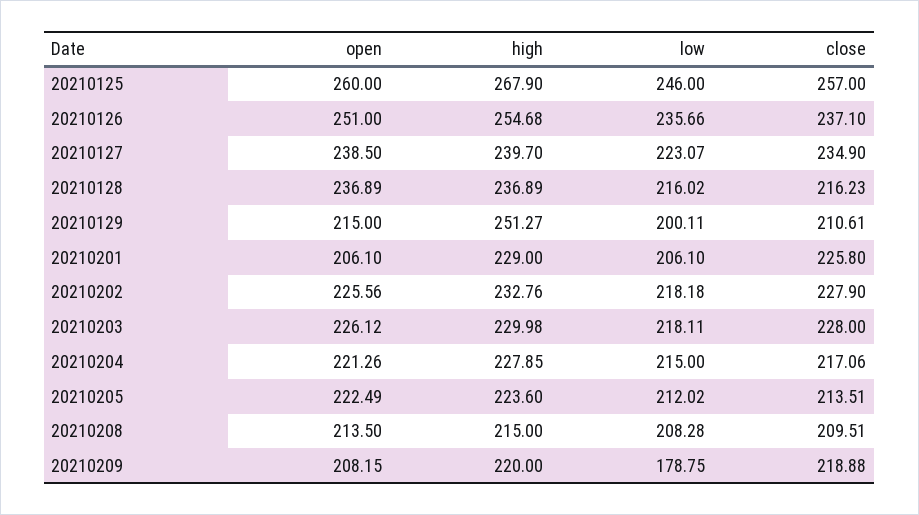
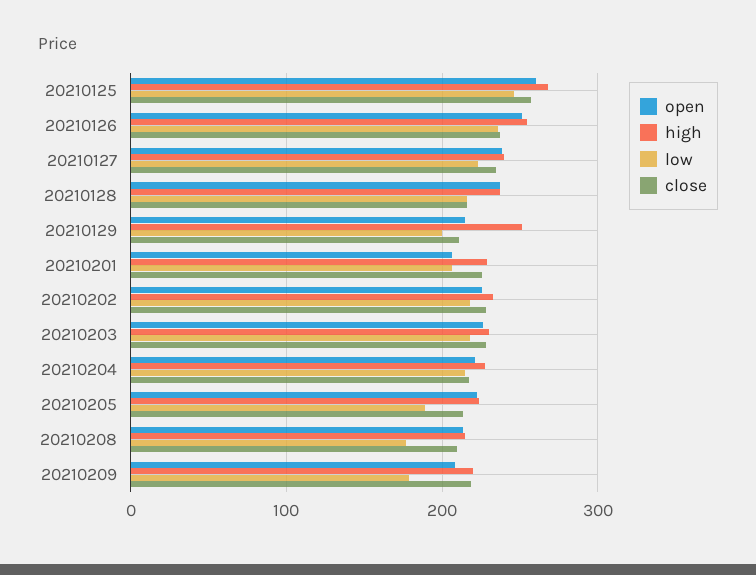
  {
    "open": {
      "20210125": 260,
      "20210126": 251,
      "20210127": 238.5,
      "20210128": 236.89,
      "20210129": 215,
      "20210201": 206.1,
      "20210202": 225.56,
      "20210203": 226.12,
      "20210204": 221.26,
      "20210205": 222.49,
      "20210208": 213.5,
      "20210209": 208.15
    },
    "high": {
      "20210125": 267.9,
      "20210126": 254.68,
      "20210127": 239.7,
      "20210128": 236.89,
      "20210129": 251.27,
      "20210201": 229,
      "20210202": 232.76,
      "20210203": 229.98,
      "20210204": 227.85,
      "20210205": 223.6,
      "20210208": 215,
      "20210209": 220
    },
    "low": {
      "20210125": 246,
      "20210126": 235.66,
      "20210127": 223.07,
      "20210128": 216.02,
      "20210129": 200.11,
      "20210201": 206.1,
      "20210202": 218.18,
      "20210203": 218.11,
      "20210204": 215,
-     "20210205": 212.02,
+     "20210205": 190,
-     "20210208": 208.28,
+     "20210208": 180,
      "20210209": 178.75
    },
    "close": {
      "20210125": 257,
      "20210126": 237.1,
      "20210127": 234.9,
      "20210128": 216.23,
      "20210129": 210.61,
      "20210201": 225.8,
      "20210202": 227.9,
      "20210203": 228,
      "20210204": 217.06,
      "20210205": 213.51,
      "20210208": 209.51,
      "20210209": 218.88
    }
  }

